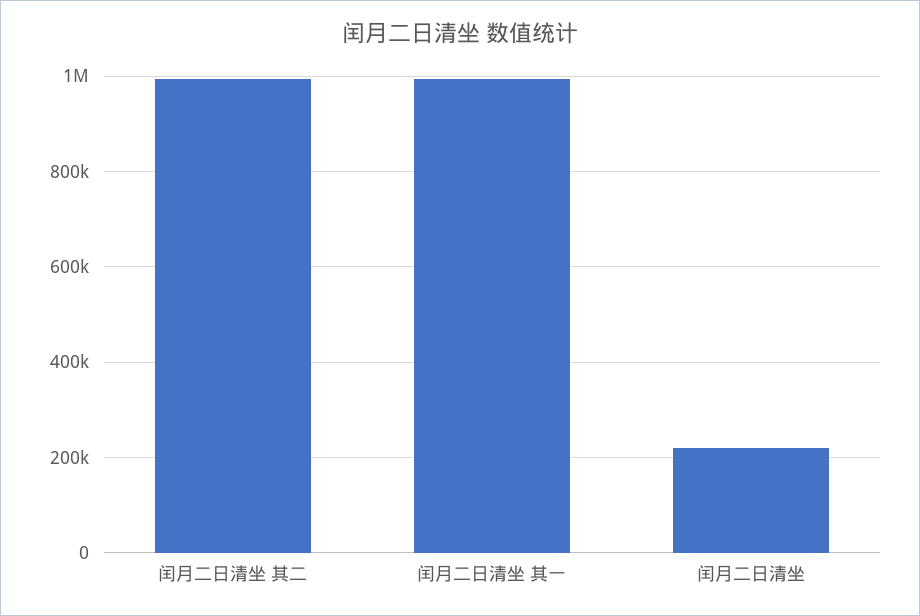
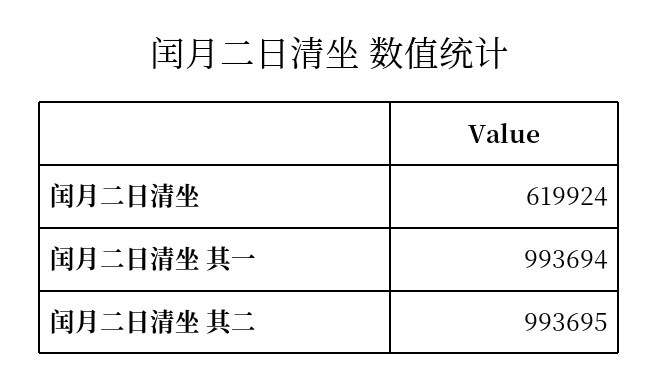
  {
    "闰月二日清坐 其二": 993695,
    "闰月二日清坐 其一": 993694,
-   "闰月二日清坐": 220000
+   "闰月二日清坐": 619924
  }

